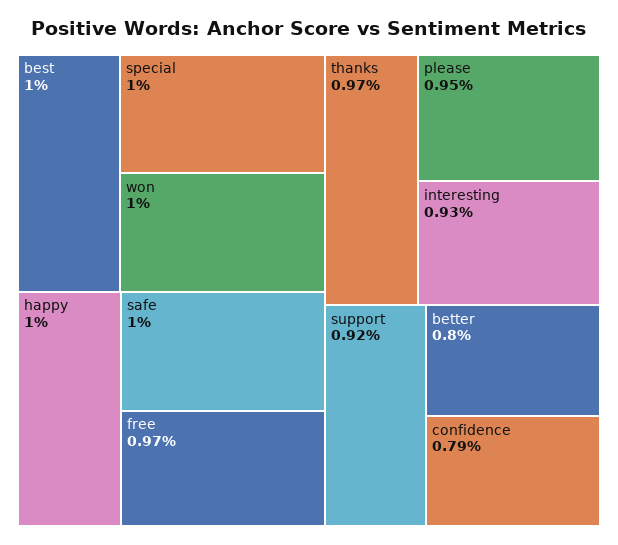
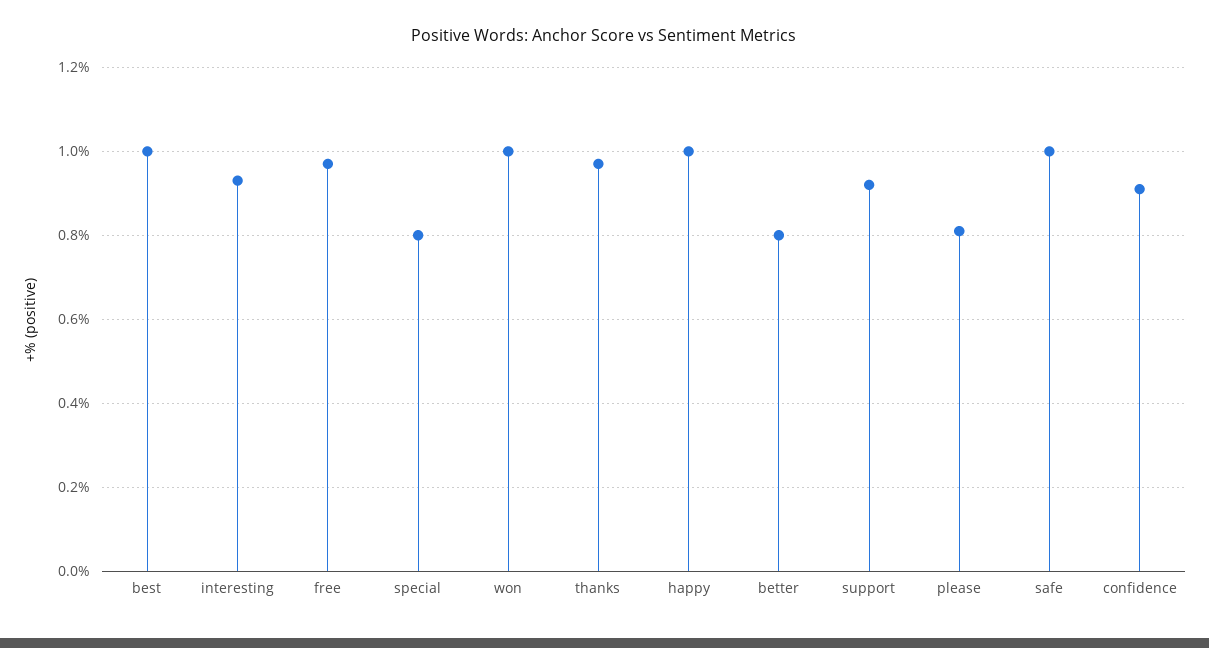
  {
    "best": 1,
-   "special": 1,
+   "special": 0.8,
    "won": 1,
    "happy": 1,
    "safe": 1,
    "free": 0.97,
    "thanks": 0.97,
-   "please": 0.95,
+   "please": 0.8,
    "interesting": 0.93,
    "support": 0.92,
    "better": 0.8,
-   "confidence": 0.79
+   "confidence": 0.9
  }

